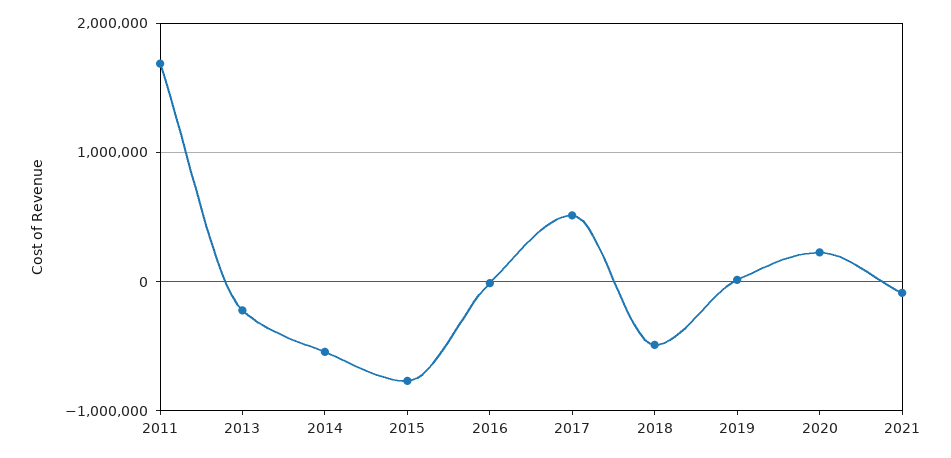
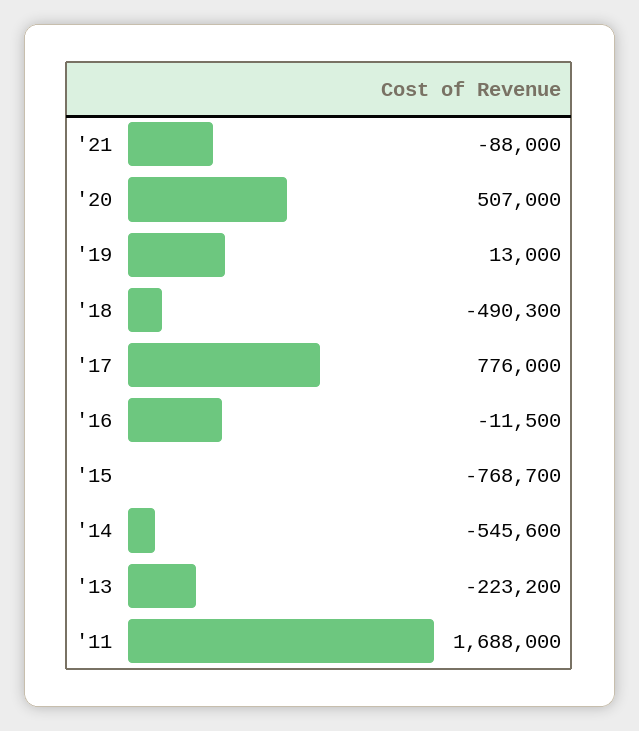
  {
    "2011": 1688000,
    "2013": -223200,
    "2014": -545600,
    "2015": -768700,
    "2016": -11500,
-   "2017": 500000,
+   "2017": 776000,
    "2018": -490300,
    "2019": 13000,
-   "2020": 200000,
+   "2020": 507000,
    "2021": -88000
  }

